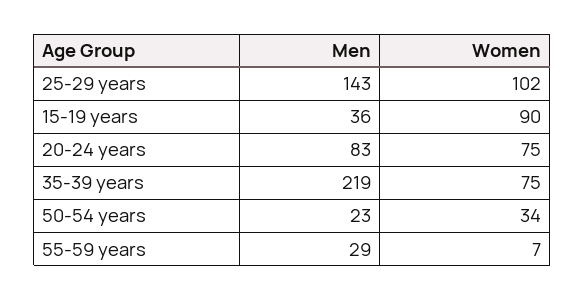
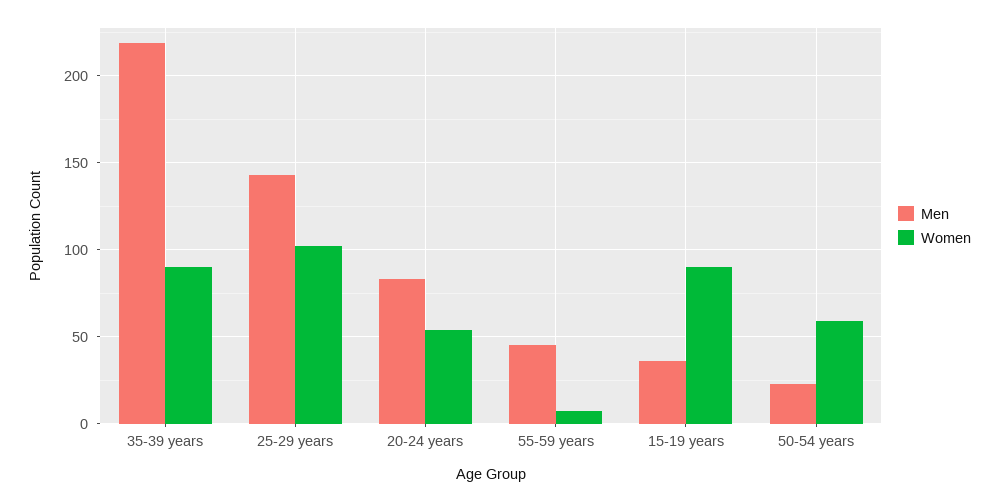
  {
    "Men": {
      "25-29 years": 143,
      "15-19 years": 36,
      "20-24 years": 83,
      "35-39 years": 219,
      "50-54 years": 23,
-     "55-59 years": 29
+     "55-59 years": 45
    },
    "Women": {
      "25-29 years": 102,
      "15-19 years": 90,
-     "20-24 years": 75,
+     "20-24 years": 55,
-     "35-39 years": 75,
+     "35-39 years": 90,
-     "50-54 years": 34,
+     "50-54 years": 60,
      "55-59 years": 7
    }
  }

